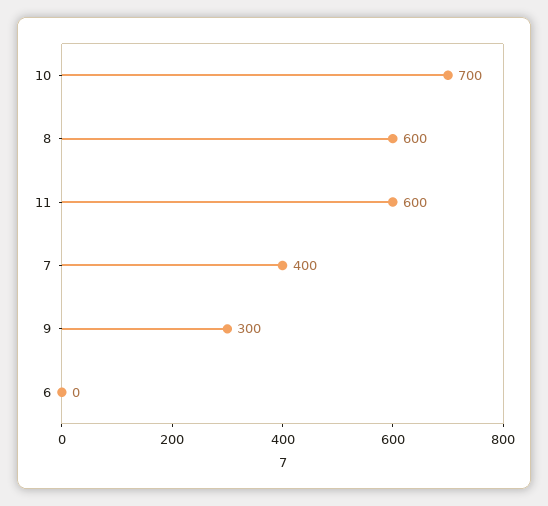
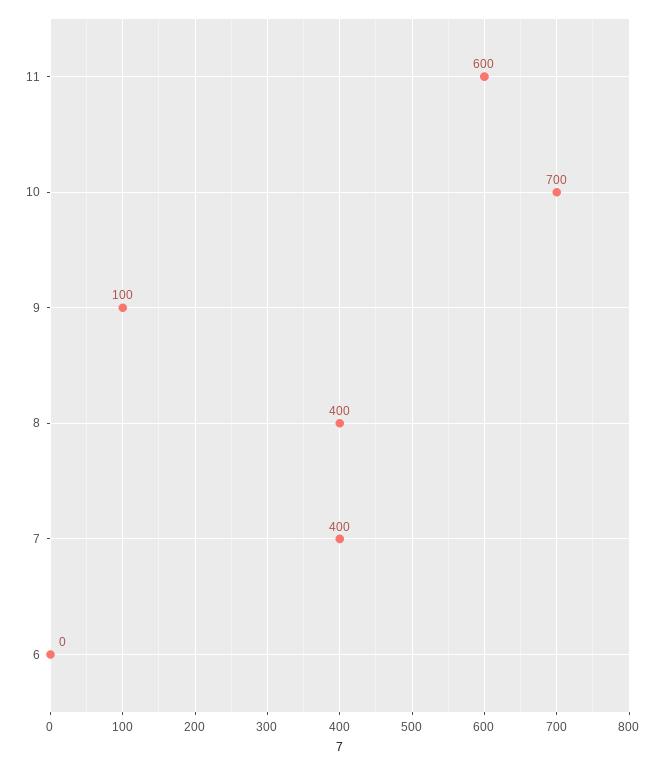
  {
    "10": 700,
-   "8": 600,
+   "8": 400,
    "11": 600,
    "7": 400,
-   "9": 300,
+   "9": 100,
    "6": 0
  }

